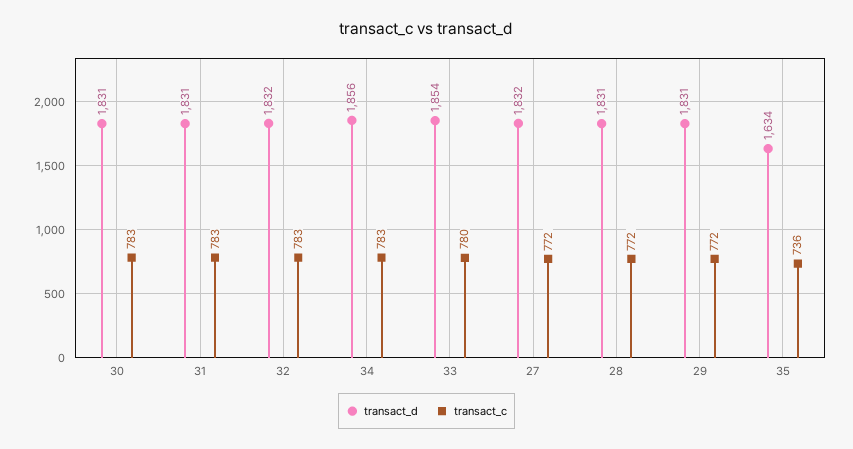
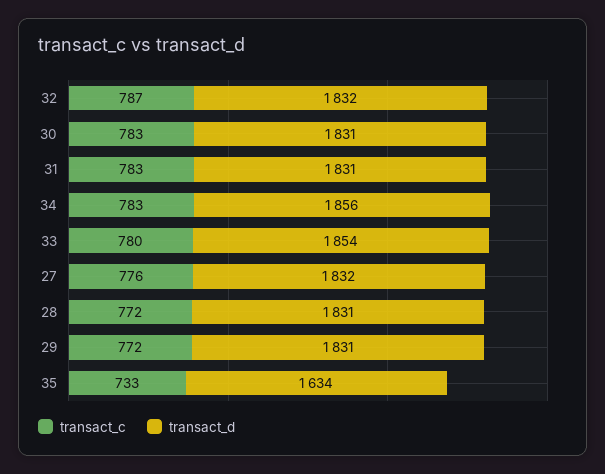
  {
    "transact_d": {
      "30": 1831,
      "31": 1831,
      "32": 1832,
      "34": 1856,
      "33": 1854,
      "27": 1832,
      "28": 1831,
      "29": 1831,
      "35": 1634
    },
    "transact_c": {
      "30": 783,
      "31": 783,
-     "32": 783,
+     "32": 787,
      "34": 783,
      "33": 780,
-     "27": 772,
+     "27": 776,
      "28": 772,
      "29": 772,
-     "35": 736
+     "35": 733
    }
  }

